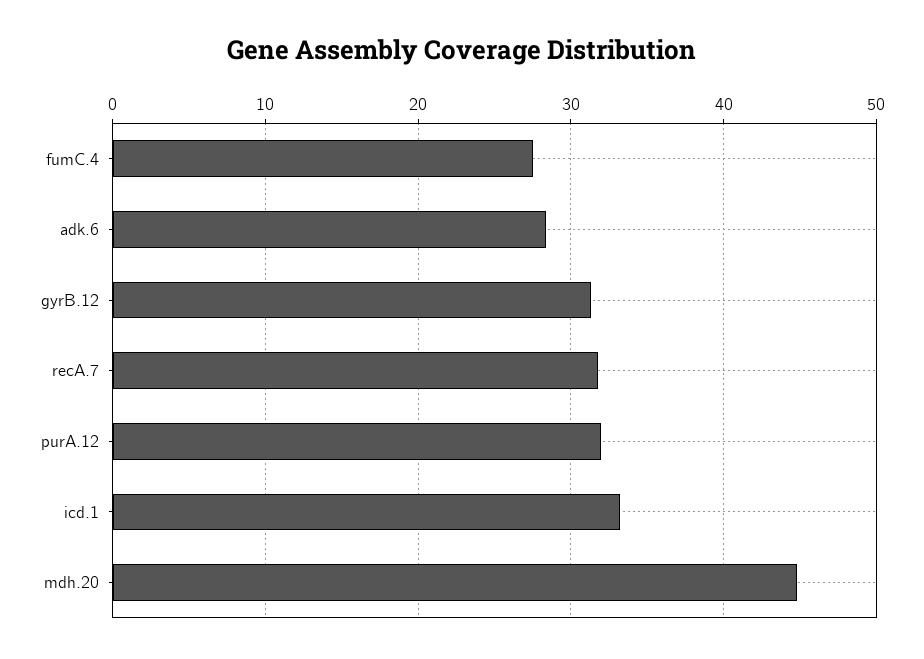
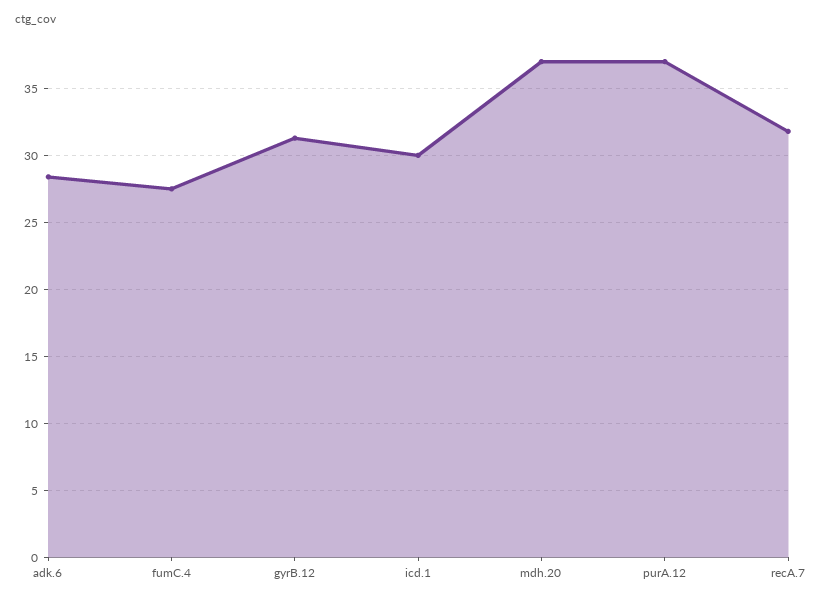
  {
    "fumC.4": 27.5,
    "adk.6": 28.5,
    "gyrB.12": 31.5,
    "recA.7": 32,
-   "purA.12": 32,
+   "purA.12": 37,
-   "icd.1": 33,
+   "icd.1": 30,
-   "mdh.20": 45
+   "mdh.20": 37
  }

